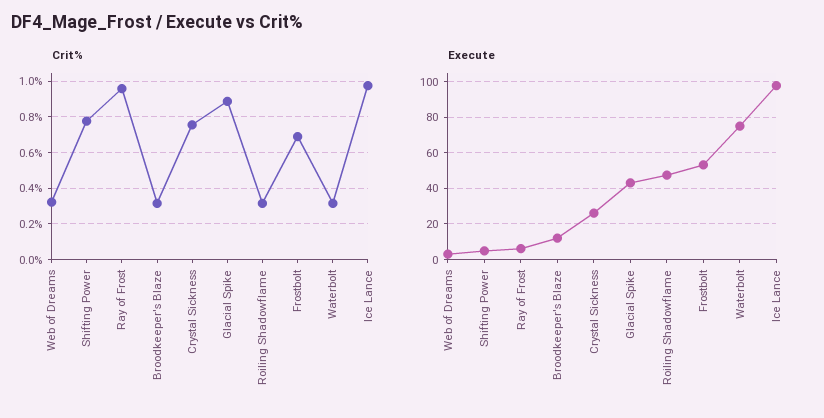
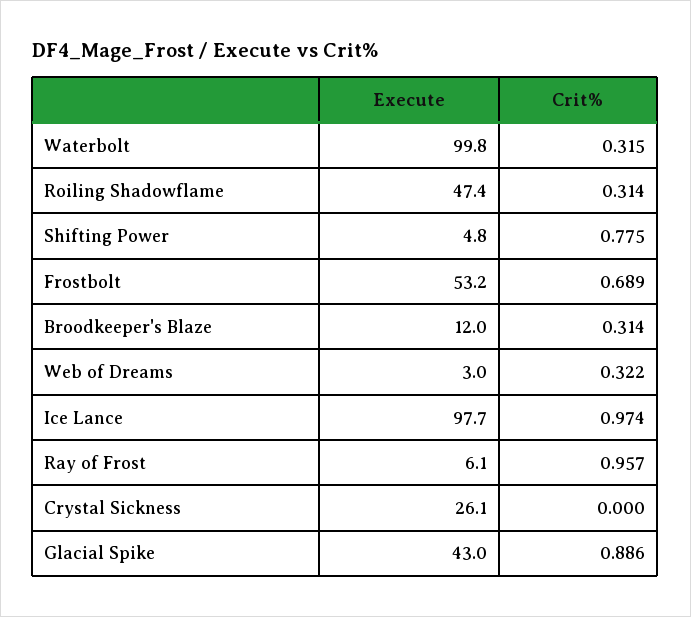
  {
    "Crit%": {
      "Web of Dreams": 0.322,
      "Shifting Power": 0.775,
      "Ray of Frost": 0.957,
      "Broodkeeper's Blaze": 0.314,
-     "Crystal Sickness": 0.75,
+     "Crystal Sickness": 0,
      "Glacial Spike": 0.886,
      "Roiling Shadowflame": 0.314,
      "Frostbolt": 0.689,
      "Waterbolt": 0.315,
      "Ice Lance": 0.974
    },
    "Execute": {
      "Web of Dreams": 3,
      "Shifting Power": 4.8,
      "Ray of Frost": 6.1,
      "Broodkeeper's Blaze": 12,
      "Crystal Sickness": 26.1,
      "Glacial Spike": 43,
      "Roiling Shadowflame": 47.4,
      "Frostbolt": 53.2,
-     "Waterbolt": 75,
+     "Waterbolt": 99.8,
      "Ice Lance": 97.7
    }
  }

